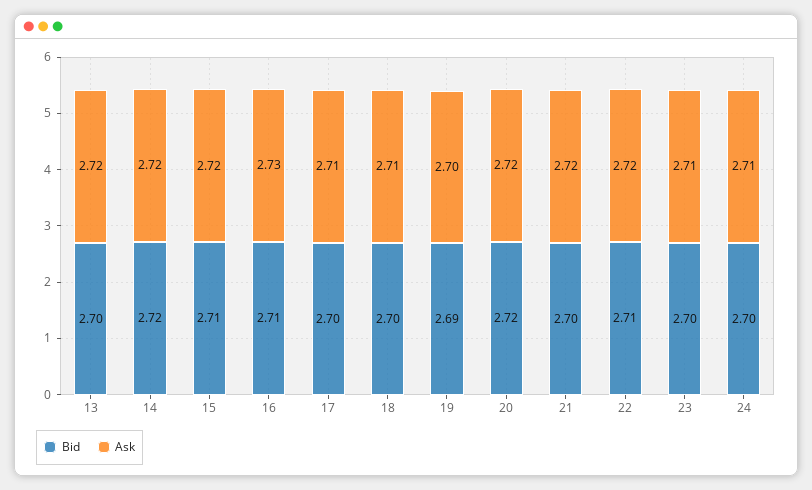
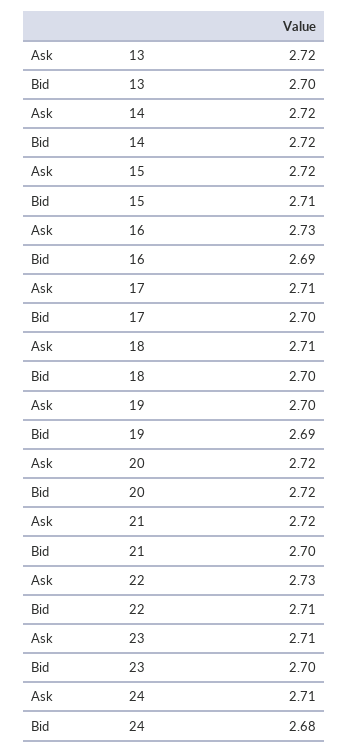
  {
    "Bid": {
      "13": 2.7,
      "14": 2.72,
      "15": 2.71,
-     "16": 2.71,
+     "16": 2.69,
      "17": 2.7,
      "18": 2.7,
      "19": 2.69,
      "20": 2.72,
      "21": 2.7,
      "22": 2.71,
      "23": 2.7,
-     "24": 2.7
+     "24": 2.68
    },
    "Ask": {
      "13": 2.72,
      "14": 2.72,
      "15": 2.72,
      "16": 2.73,
      "17": 2.71,
      "18": 2.71,
      "19": 2.7,
      "20": 2.72,
      "21": 2.72,
-     "22": 2.72,
+     "22": 2.73,
      "23": 2.71,
      "24": 2.71
    }
  }

